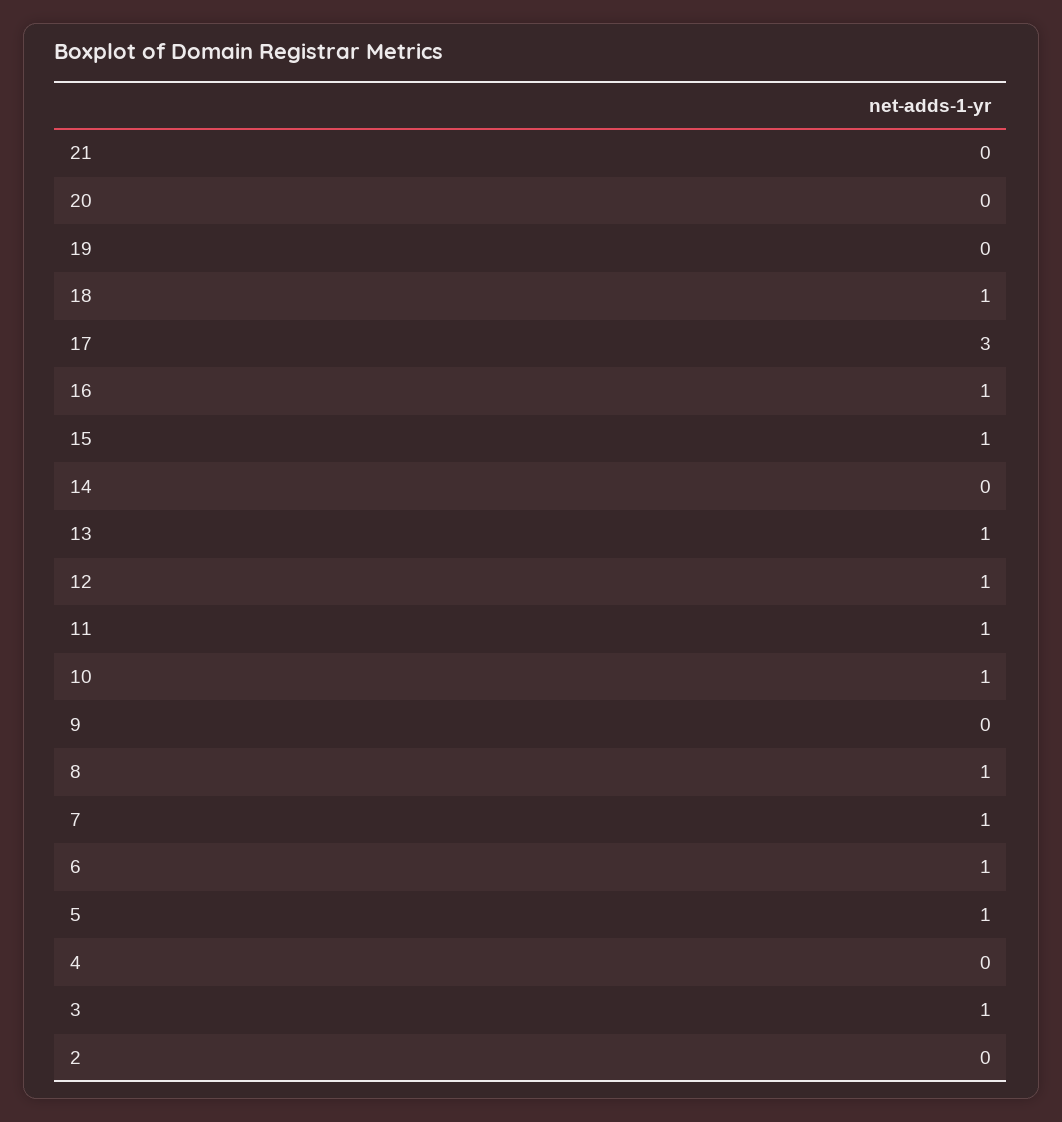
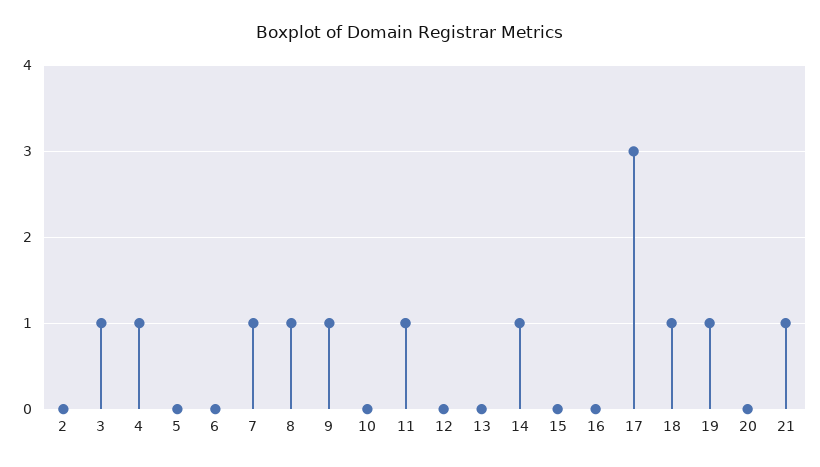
  {
-   "21": 0,
+   "21": 1,
    "20": 0,
-   "19": 0,
+   "19": 1,
    "18": 1,
    "17": 3,
-   "16": 1,
+   "16": 0,
-   "15": 1,
+   "15": 0,
-   "14": 0,
+   "14": 1,
-   "13": 1,
+   "13": 0,
-   "12": 1,
+   "12": 0,
    "11": 1,
-   "10": 1,
+   "10": 0,
-   "9": 0,
+   "9": 1,
    "8": 1,
    "7": 1,
-   "6": 1,
+   "6": 0,
-   "5": 1,
+   "5": 0,
-   "4": 0,
+   "4": 1,
    "3": 1,
    "2": 0
  }

